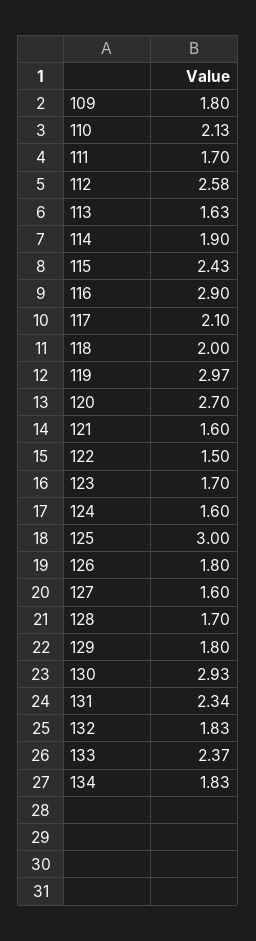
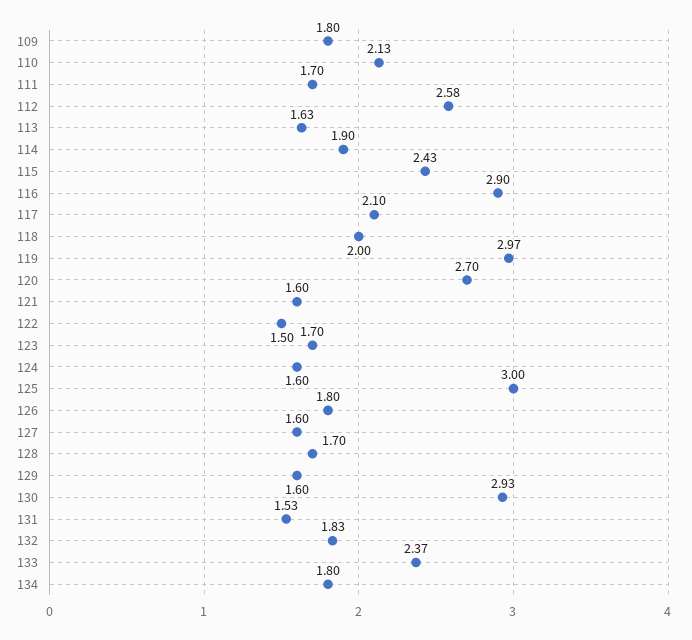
  {
    "109": 1.8,
    "110": 2.13,
    "111": 1.7,
    "112": 2.58,
    "113": 1.63,
    "114": 1.9,
    "115": 2.43,
    "116": 2.9,
    "117": 2.1,
    "118": 2,
    "119": 2.97,
    "120": 2.7,
    "121": 1.6,
    "122": 1.5,
    "123": 1.7,
    "124": 1.6,
    "125": 3,
    "126": 1.8,
    "127": 1.6,
    "128": 1.7,
-   "129": 1.8,
+   "129": 1.6,
    "130": 2.93,
-   "131": 2.34,
+   "131": 1.53,
    "132": 1.83,
    "133": 2.37,
-   "134": 1.83
+   "134": 1.8
  }

